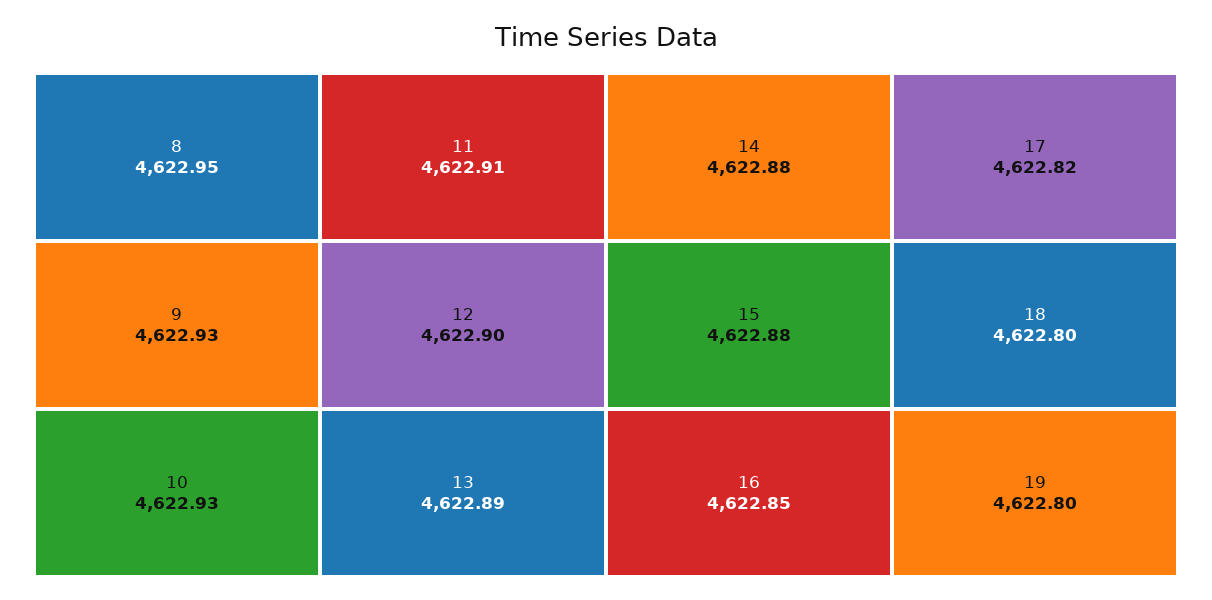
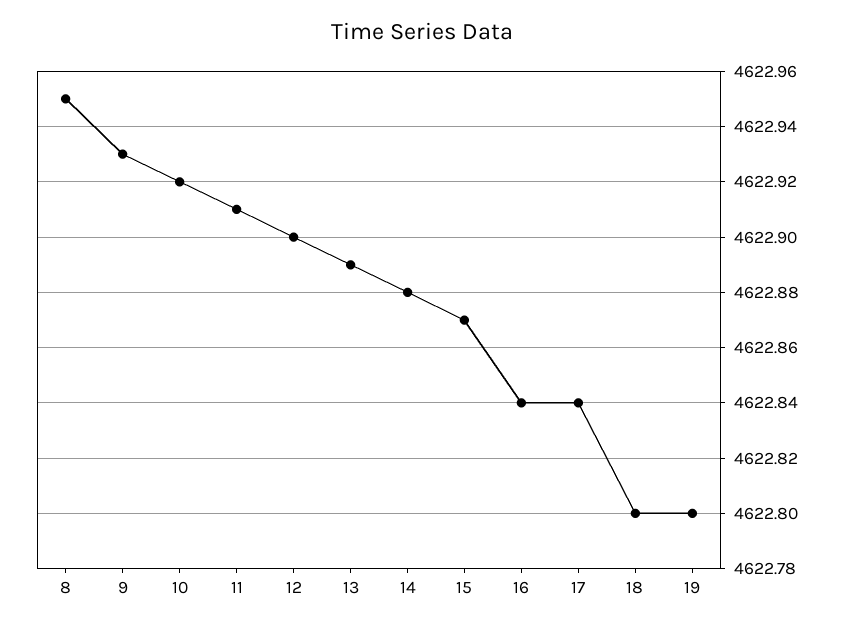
  {
    "8": 4622.95,
    "9": 4622.93,
-   "10": 4622.93,
+   "10": 4622.92,
    "11": 4622.91,
    "12": 4622.9,
    "13": 4622.89,
    "14": 4622.88,
-   "15": 4622.88,
+   "15": 4622.87,
-   "16": 4622.85,
+   "16": 4622.84,
-   "17": 4622.82,
+   "17": 4622.84,
    "18": 4622.8,
    "19": 4622.8
  }

